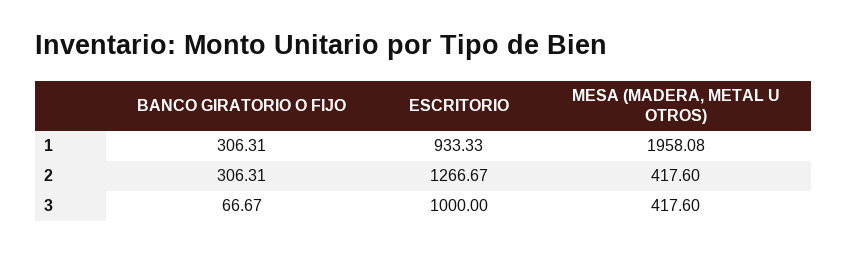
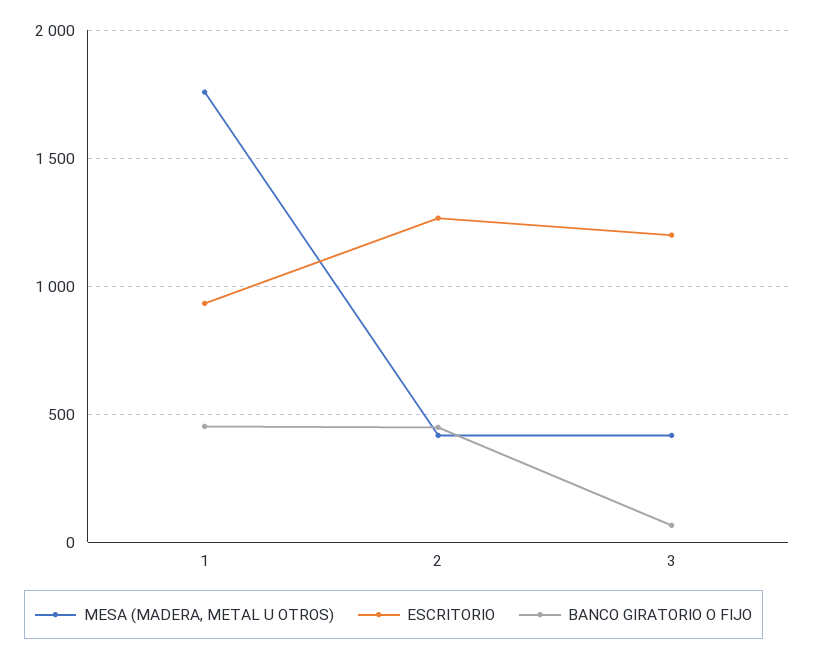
  {
    "BANCO GIRATORIO O FIJO": {
-     "1": 306.31,
+     "1": 450,
-     "2": 306.31,
+     "2": 450,
      "3": 66.67
    },
    "ESCRITORIO": {
      "1": 933.33,
      "2": 1266.67,
-     "3": 1000
+     "3": 1200
    },
    "MESA (MADERA, METAL U OTROS)": {
-     "1": 1958.08,
+     "1": 1750,
      "2": 417.6,
      "3": 417.6
    }
  }

